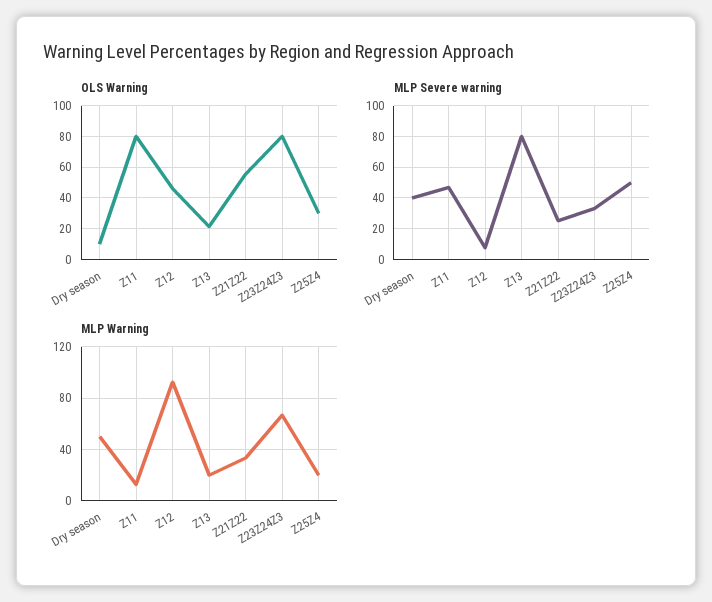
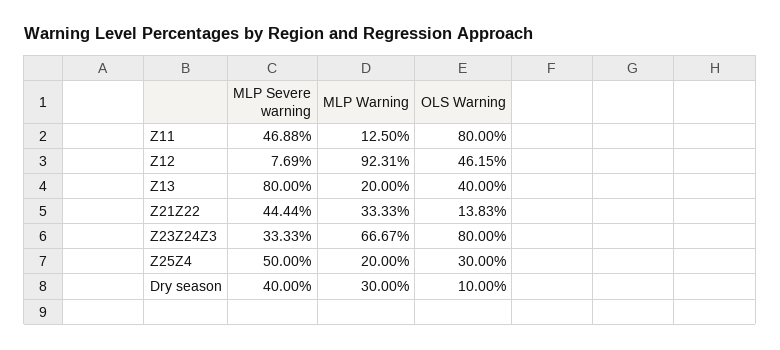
  {
    "OLS Warning": {
      "Dry season": 10,
      "Z11": 80,
      "Z12": 46.15,
-     "Z13": 20,
+     "Z13": 40,
-     "Z21Z22": 55,
+     "Z21Z22": 13.83,
      "Z23Z24Z3": 80,
      "Z25Z4": 30
    },
    "MLP Severe warning": {
      "Dry season": 40,
      "Z11": 46.88,
      "Z12": 7.69,
      "Z13": 80,
-     "Z21Z22": 25,
+     "Z21Z22": 44.44,
      "Z23Z24Z3": 33.33,
      "Z25Z4": 50
    },
    "MLP Warning": {
-     "Dry season": 50,
+     "Dry season": 30,
      "Z11": 12.5,
      "Z12": 92.31,
      "Z13": 20,
      "Z21Z22": 33.33,
      "Z23Z24Z3": 66.67,
      "Z25Z4": 20
    }
  }

